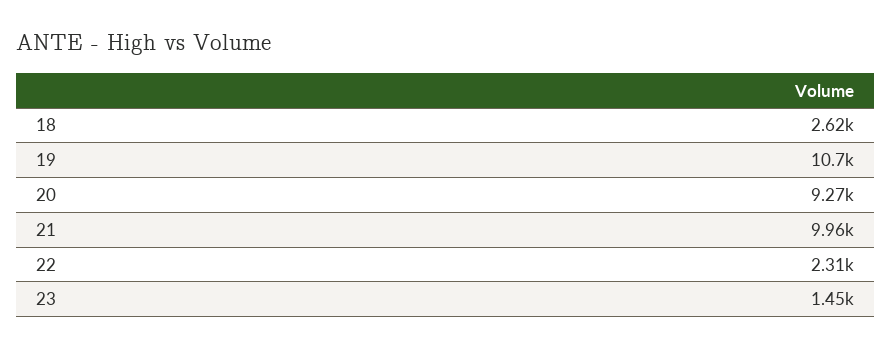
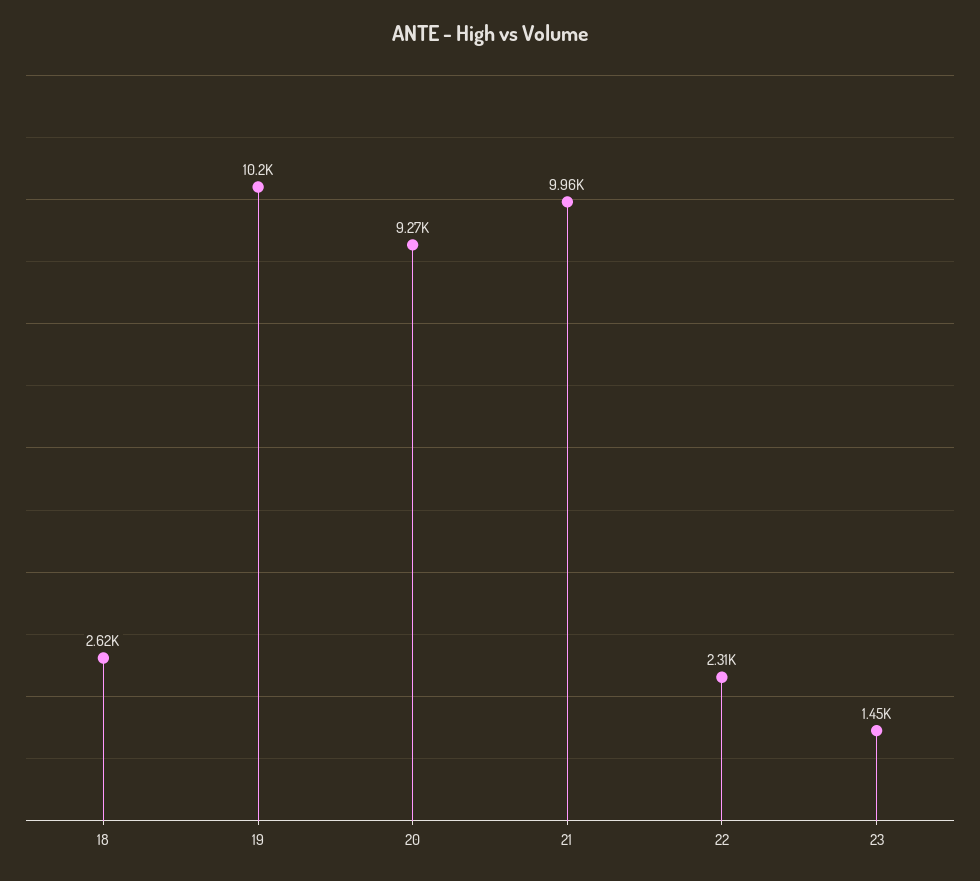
  {
    "18": 2620,
-   "19": 10700,
+   "19": 10200,
    "20": 9270,
    "21": 9960,
    "22": 2310,
    "23": 1450
  }

